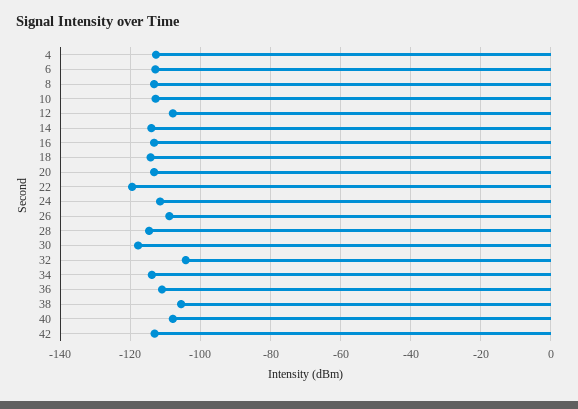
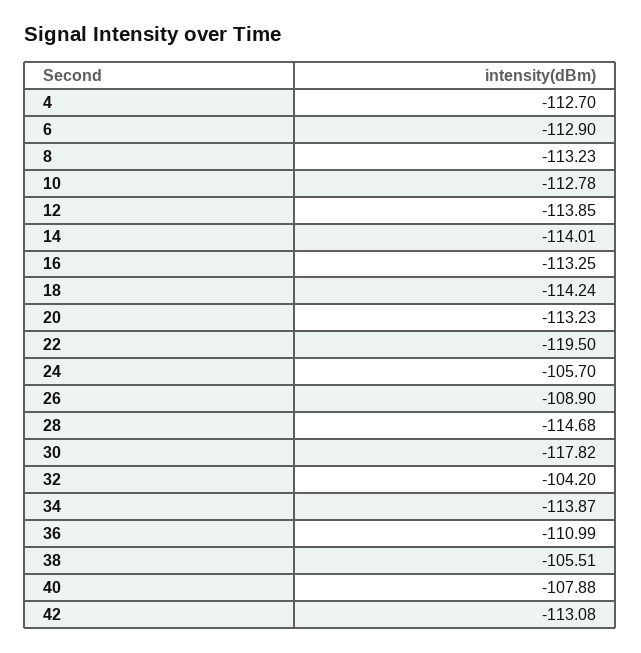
  {
    "4": -112.7,
    "6": -112.9,
    "8": -113.23,
    "10": -112.78,
-   "12": -108,
+   "12": -113.85,
    "14": -114.01,
    "16": -113.25,
    "18": -114.24,
    "20": -113.23,
    "22": -119.5,
-   "24": -112,
+   "24": -105.7,
    "26": -108.9,
    "28": -114.68,
    "30": -117.82,
    "32": -104.2,
    "34": -113.87,
    "36": -110.99,
    "38": -105.51,
    "40": -107.88,
    "42": -113.08
  }

